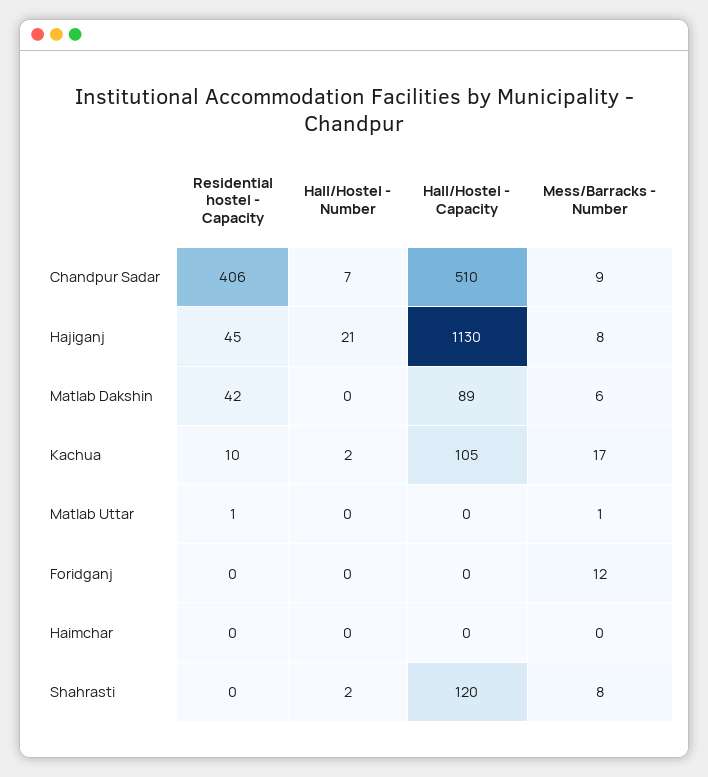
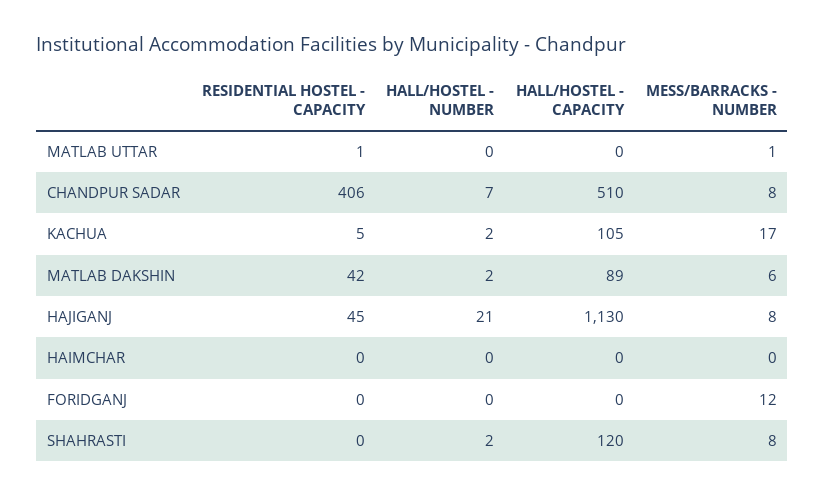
  {
    "Residential hostel - Capacity": {
      "Chandpur Sadar": 406,
      "Hajiganj": 45,
      "Matlab Dakshin": 42,
-     "Kachua": 10,
+     "Kachua": 5,
      "Matlab Uttar": 1,
      "Foridganj": 0,
      "Haimchar": 0,
      "Shahrasti": 0
    },
    "Hall/Hostel - Number": {
      "Chandpur Sadar": 7,
      "Hajiganj": 21,
-     "Matlab Dakshin": 0,
+     "Matlab Dakshin": 2,
      "Kachua": 2,
      "Matlab Uttar": 0,
      "Foridganj": 0,
      "Haimchar": 0,
      "Shahrasti": 2
    },
    "Hall/Hostel - Capacity": {
      "Chandpur Sadar": 510,
      "Hajiganj": 1130,
      "Matlab Dakshin": 89,
      "Kachua": 105,
      "Matlab Uttar": 0,
      "Foridganj": 0,
      "Haimchar": 0,
      "Shahrasti": 120
    },
    "Mess/Barracks - Number": {
-     "Chandpur Sadar": 9,
+     "Chandpur Sadar": 8,
      "Hajiganj": 8,
      "Matlab Dakshin": 6,
      "Kachua": 17,
      "Matlab Uttar": 1,
      "Foridganj": 12,
      "Haimchar": 0,
      "Shahrasti": 8
    }
  }

